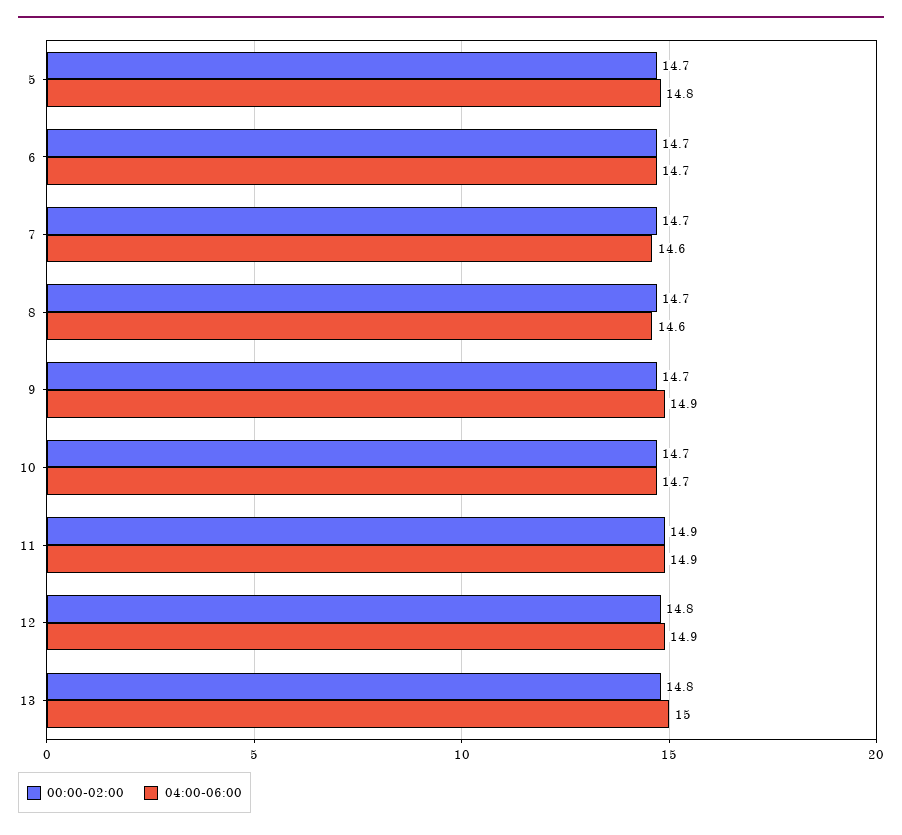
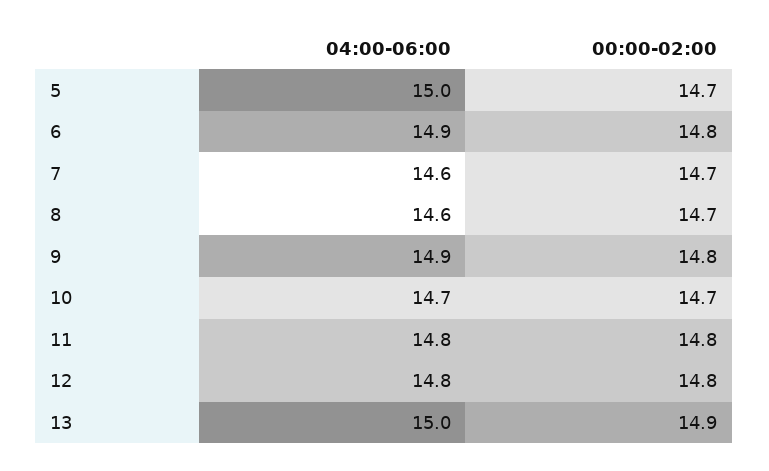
  {
    "00:00-02:00": {
      "5": 14.7,
-     "6": 14.7,
+     "6": 14.8,
      "7": 14.7,
      "8": 14.7,
-     "9": 14.7,
+     "9": 14.8,
      "10": 14.7,
-     "11": 14.9,
+     "11": 14.8,
      "12": 14.8,
-     "13": 14.8
+     "13": 14.9
    },
    "04:00-06:00": {
-     "5": 14.8,
+     "5": 15,
-     "6": 14.7,
+     "6": 14.9,
      "7": 14.6,
      "8": 14.6,
      "9": 14.9,
      "10": 14.7,
-     "11": 14.9,
+     "11": 14.8,
-     "12": 14.9,
+     "12": 14.8,
      "13": 15
    }
  }

